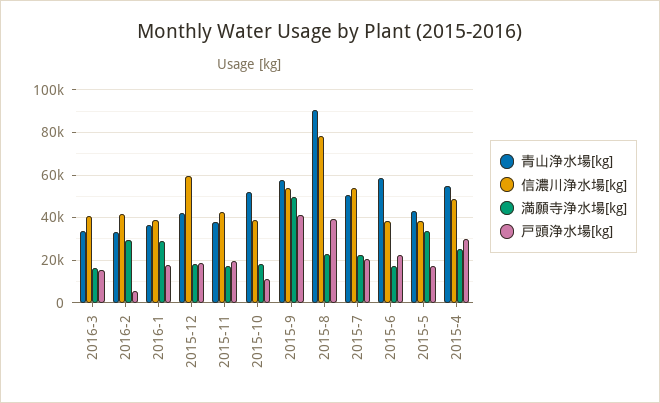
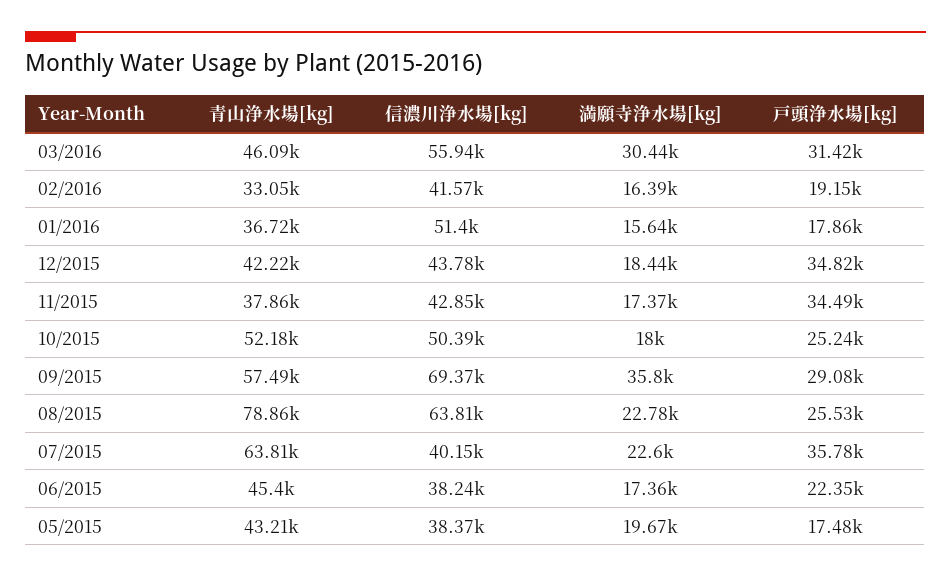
  {
    "青山浄水場[kg]": {
-     "2016-3": 35000,
+     "2016-3": 46090,
      "2016-2": 33050,
      "2016-1": 36720,
      "2015-12": 42220,
      "2015-11": 37860,
      "2015-10": 52180,
      "2015-9": 57490,
-     "2015-8": 90000,
+     "2015-8": 78860,
-     "2015-7": 50000,
+     "2015-7": 63810,
-     "2015-6": 60000,
+     "2015-6": 45400,
-     "2015-5": 43210,
+     "2015-5": 43210
-     "2015-4": 55000
    },
    "信濃川浄水場[kg]": {
-     "2016-3": 40000,
+     "2016-3": 55940,
      "2016-2": 41570,
-     "2016-1": 40000,
+     "2016-1": 51400,
-     "2015-12": 60000,
+     "2015-12": 43780,
      "2015-11": 42850,
-     "2015-10": 40000,
+     "2015-10": 50390,
-     "2015-9": 55000,
+     "2015-9": 69370,
-     "2015-8": 80000,
+     "2015-8": 63810,
-     "2015-7": 55000,
+     "2015-7": 40150,
      "2015-6": 38240,
-     "2015-5": 38370,
+     "2015-5": 38370
-     "2015-4": 50000
    },
    "満願寺浄水場[kg]": {
-     "2016-3": 15000,
+     "2016-3": 30440,
-     "2016-2": 30000,
+     "2016-2": 16390,
-     "2016-1": 30000,
+     "2016-1": 15640,
      "2015-12": 18440,
      "2015-11": 17370,
      "2015-10": 18000,
-     "2015-9": 50000,
+     "2015-9": 35800,
      "2015-8": 22780,
      "2015-7": 22600,
      "2015-6": 17360,
-     "2015-5": 35000,
+     "2015-5": 19670
-     "2015-4": 25000
    },
    "戸頭浄水場[kg]": {
-     "2016-3": 15000,
+     "2016-3": 31420,
-     "2016-2": 5000,
+     "2016-2": 19150,
      "2016-1": 17860,
-     "2015-12": 20000,
+     "2015-12": 34820,
-     "2015-11": 20000,
+     "2015-11": 34490,
-     "2015-10": 10000,
+     "2015-10": 25240,
-     "2015-9": 40000,
+     "2015-9": 29080,
-     "2015-8": 40000,
+     "2015-8": 25530,
-     "2015-7": 20000,
+     "2015-7": 35780,
      "2015-6": 22350,
-     "2015-5": 17480,
+     "2015-5": 17480
-     "2015-4": 30000
    }
  }

